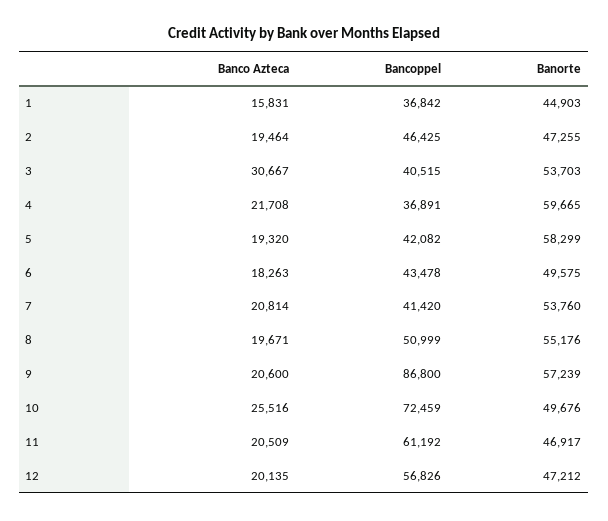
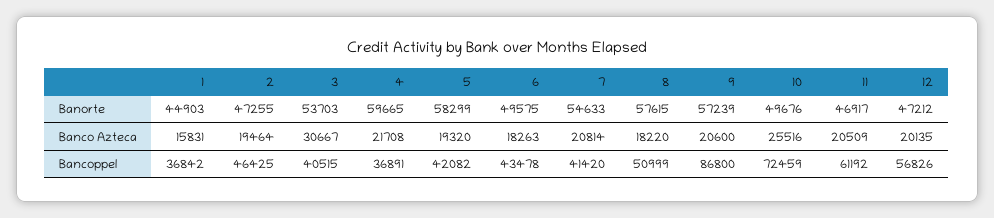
  {
    "Banco Azteca": {
      "1": 15831,
      "2": 19464,
      "3": 30667,
      "4": 21708,
      "5": 19320,
      "6": 18263,
      "7": 20814,
-     "8": 19671,
+     "8": 18220,
      "9": 20600,
      "10": 25516,
      "11": 20509,
      "12": 20135
    },
    "Bancoppel": {
      "1": 36842,
      "2": 46425,
      "3": 40515,
      "4": 36891,
      "5": 42082,
      "6": 43478,
      "7": 41420,
      "8": 50999,
      "9": 86800,
      "10": 72459,
      "11": 61192,
      "12": 56826
    },
    "Banorte": {
      "1": 44903,
      "2": 47255,
      "3": 53703,
      "4": 59665,
      "5": 58299,
      "6": 49575,
-     "7": 53760,
+     "7": 54633,
-     "8": 55176,
+     "8": 57615,
      "9": 57239,
      "10": 49676,
      "11": 46917,
      "12": 47212
    }
  }

